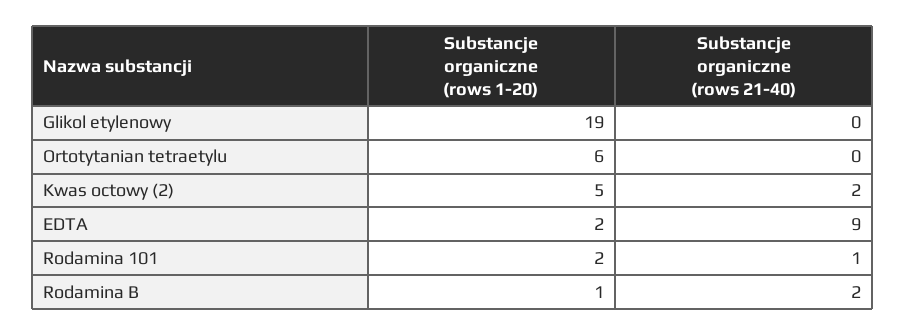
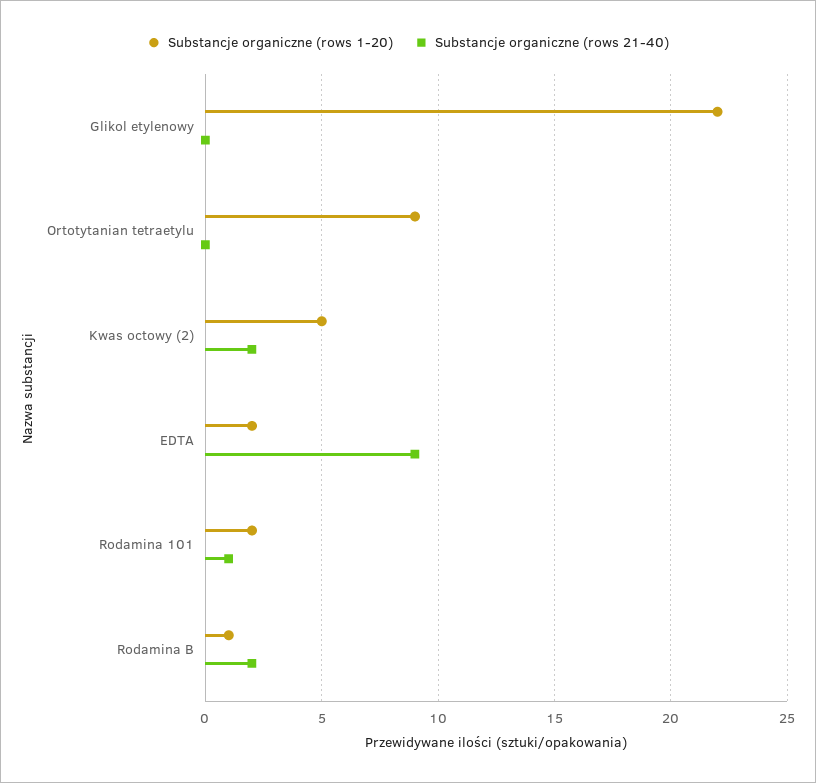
  {
    "Substancje organiczne (rows 1-20)": {
-     "Glikol etylenowy": 19,
+     "Glikol etylenowy": 22,
-     "Ortotytanian tetraetylu": 6,
+     "Ortotytanian tetraetylu": 9,
      "Kwas octowy (2)": 5,
      "EDTA": 2,
      "Rodamina 101": 2,
      "Rodamina B": 1
    },
    "Substancje organiczne (rows 21-40)": {
      "Glikol etylenowy": 0,
      "Ortotytanian tetraetylu": 0,
      "Kwas octowy (2)": 2,
      "EDTA": 9,
      "Rodamina 101": 1,
      "Rodamina B": 2
    }
  }

